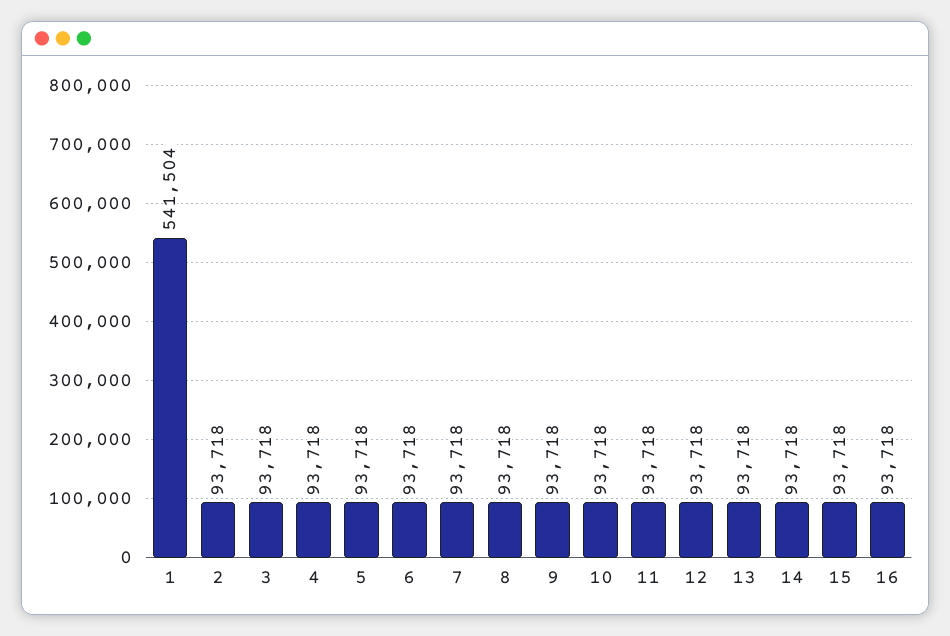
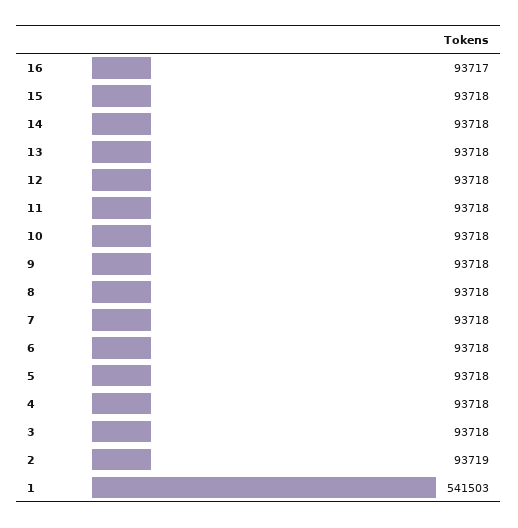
  {
-   "1": 541504,
+   "1": 541503,
-   "2": 93718,
+   "2": 93719,
    "3": 93718,
    "4": 93718,
    "5": 93718,
    "6": 93718,
    "7": 93718,
    "8": 93718,
    "9": 93718,
    "10": 93718,
    "11": 93718,
    "12": 93718,
    "13": 93718,
    "14": 93718,
    "15": 93718,
-   "16": 93718
+   "16": 93717
  }

